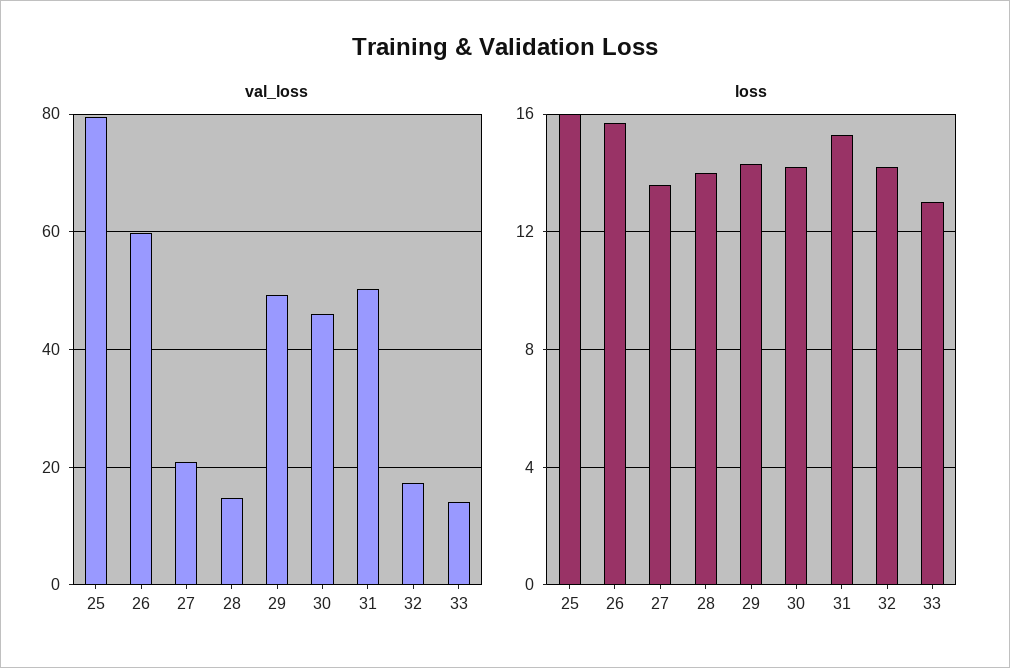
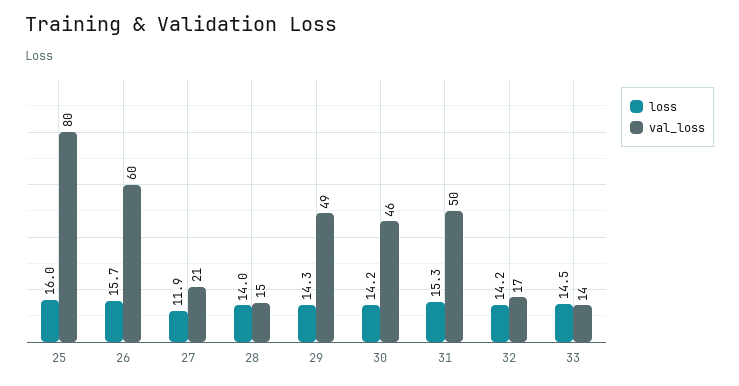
  {
    "val_loss": {
      "25": 80,
      "26": 60,
      "27": 21,
      "28": 15,
      "29": 49,
      "30": 46,
      "31": 50,
      "32": 17,
      "33": 14
    },
    "loss": {
      "25": 16,
      "26": 15.7,
-     "27": 13.5,
+     "27": 11.9,
      "28": 14,
      "29": 14.3,
      "30": 14.2,
      "31": 15.3,
      "32": 14.2,
-     "33": 13
+     "33": 14.5
    }
  }

